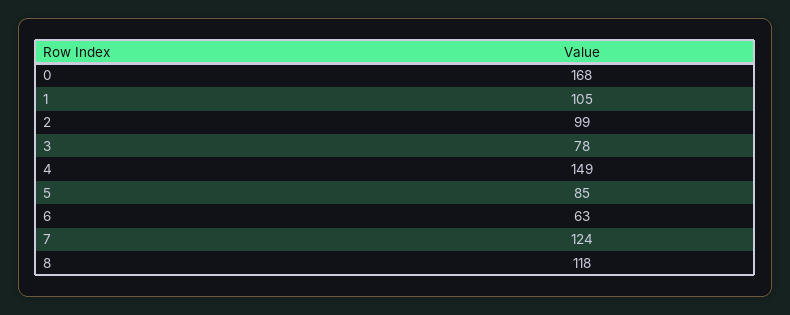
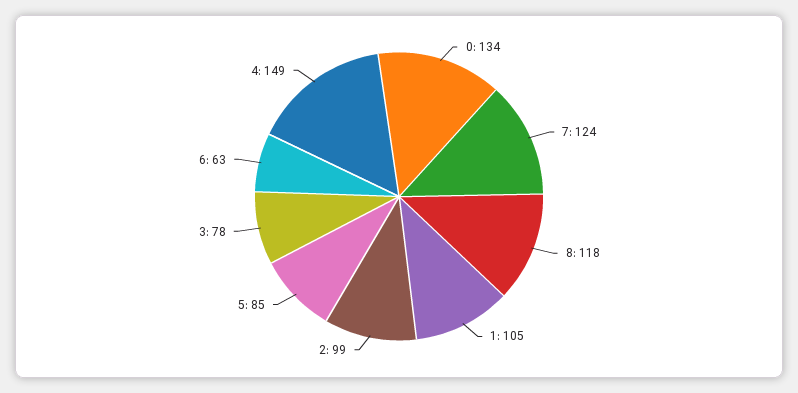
  {
-   "0": 168,
+   "0": 134,
    "1": 105,
    "2": 99,
    "3": 78,
    "4": 149,
    "5": 85,
    "6": 63,
    "7": 124,
    "8": 118
  }

